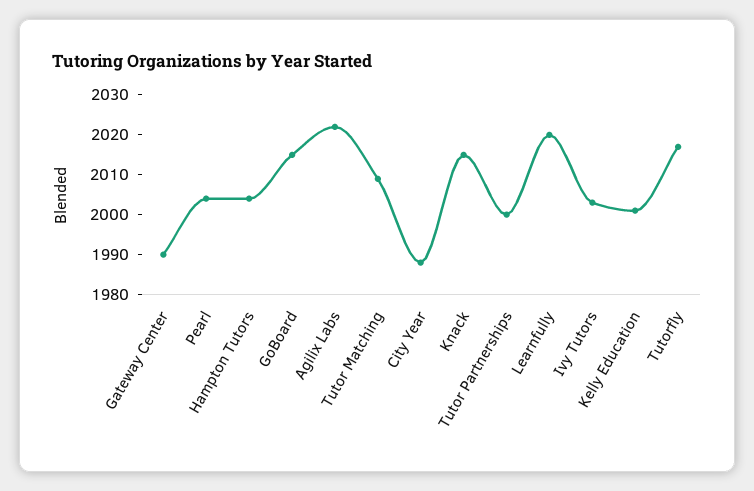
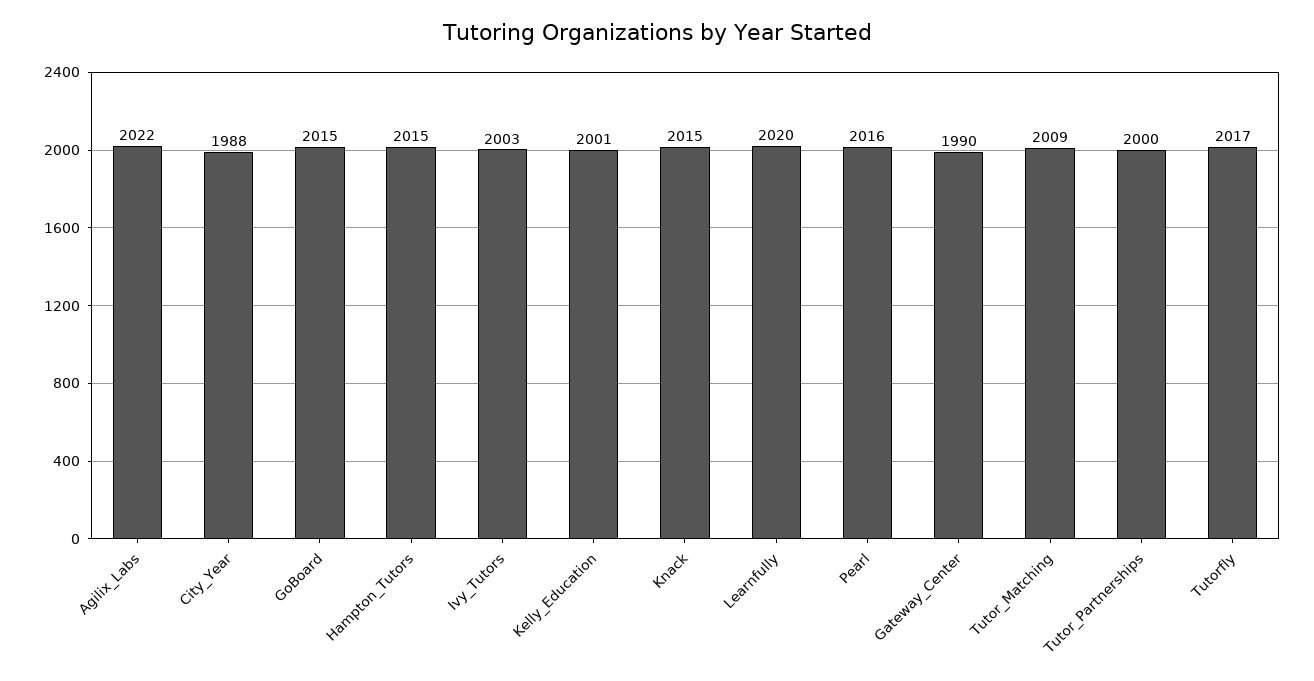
  {
    "Gateway Center": 1990,
-   "Pearl": 2005,
+   "Pearl": 2016,
-   "Hampton Tutors": 2005,
+   "Hampton Tutors": 2015,
    "GoBoard": 2015,
    "Agilix Labs": 2022,
    "Tutor Matching": 2009,
    "City Year": 1988,
    "Knack": 2015,
    "Tutor Partnerships": 2000,
    "Learnfully": 2020,
    "Ivy Tutors": 2003,
    "Kelly Education": 2001,
    "Tutorfly": 2017
  }

